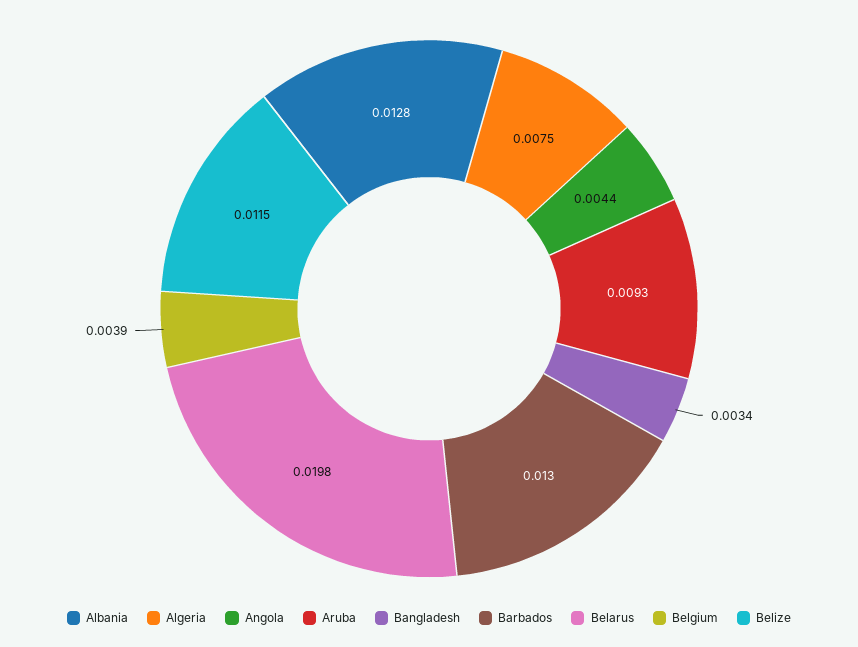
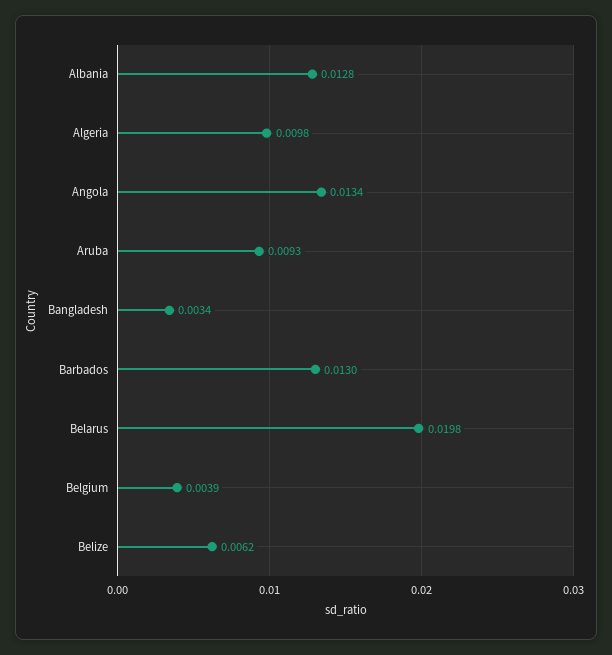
  {
    "Albania": 0.0128,
-   "Algeria": 0.0075,
+   "Algeria": 0.0098,
-   "Angola": 0.0044,
+   "Angola": 0.0134,
    "Aruba": 0.0093,
    "Bangladesh": 0.0034,
    "Barbados": 0.013,
    "Belarus": 0.0198,
    "Belgium": 0.0039,
-   "Belize": 0.0115
+   "Belize": 0.0062
  }

